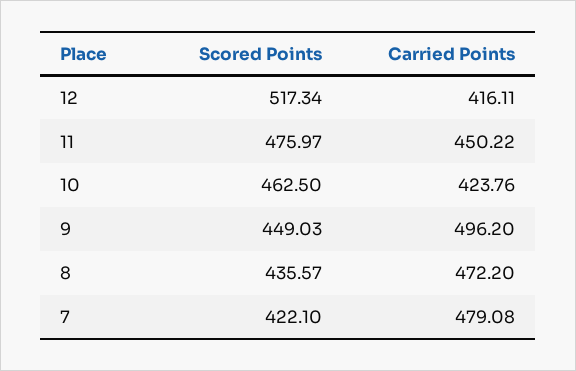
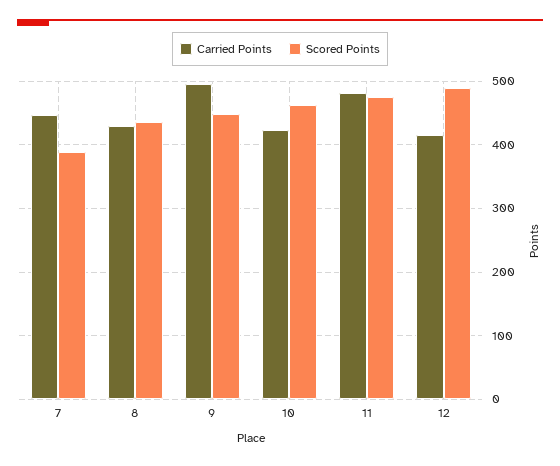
  {
    "Scored Points": {
-     "12": 517.34,
+     "12": 490,
      "11": 475.97,
      "10": 462.5,
      "9": 449.03,
      "8": 435.57,
-     "7": 422.1
+     "7": 390
    },
    "Carried Points": {
      "12": 416.11,
-     "11": 450.22,
+     "11": 480,
      "10": 423.76,
      "9": 496.2,
-     "8": 472.2,
+     "8": 430,
-     "7": 479.08
+     "7": 450
    }
  }

